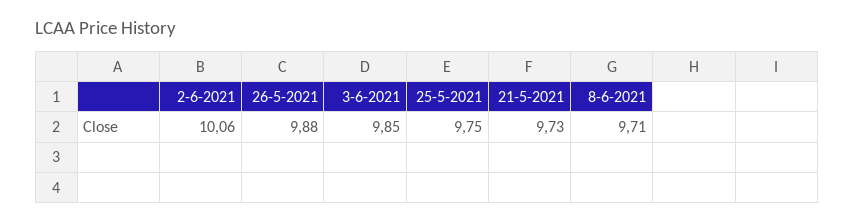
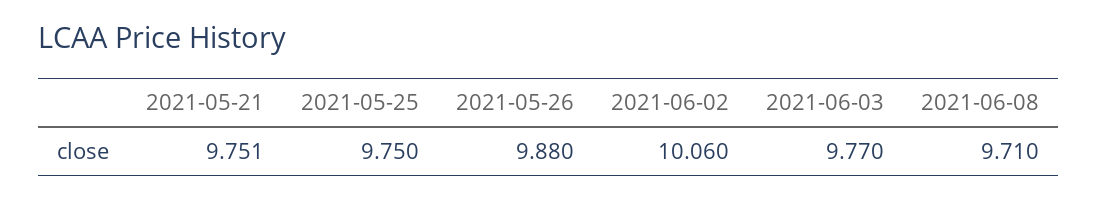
  {
    "2-6-2021": 10.06,
    "26-5-2021": 9.88,
-   "3-6-2021": 9.85,
+   "3-6-2021": 9.77,
    "25-5-2021": 9.75,
-   "21-5-2021": 9.73,
+   "21-5-2021": 9.751,
    "8-6-2021": 9.71
  }

